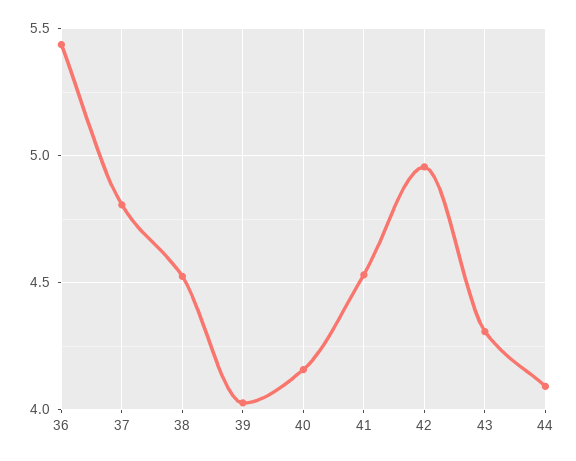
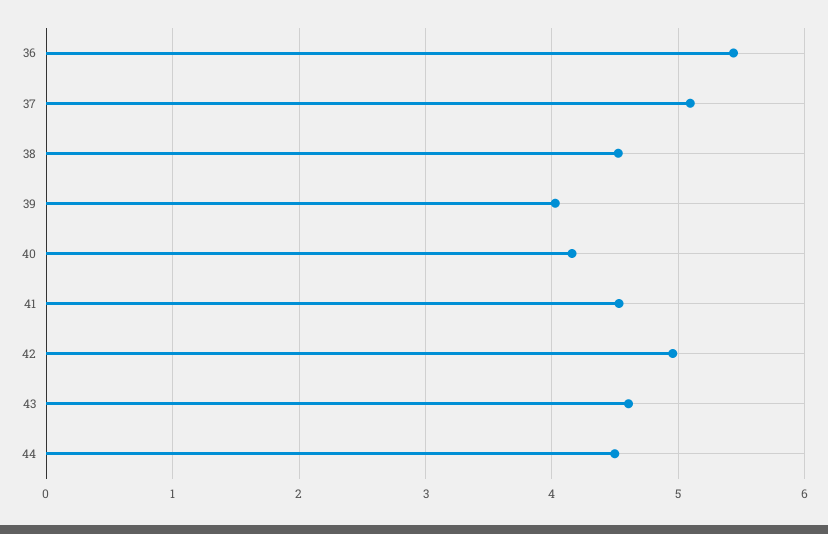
  {
    "36": 5.45,
-   "37": 4.8,
+   "37": 5.1,
    "38": 4.55,
    "39": 4.05,
    "40": 4.15,
    "41": 4.55,
    "42": 4.95,
-   "43": 4.3,
+   "43": 4.6,
-   "44": 4.1
+   "44": 4.5
  }

